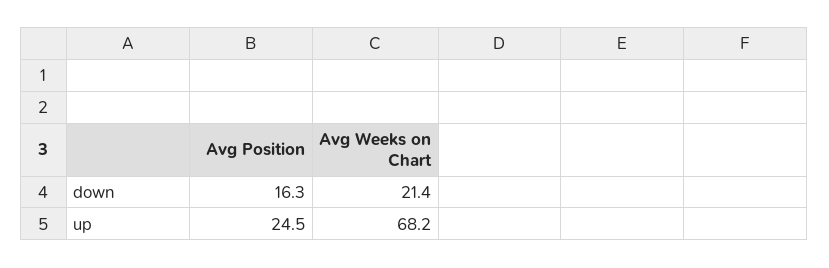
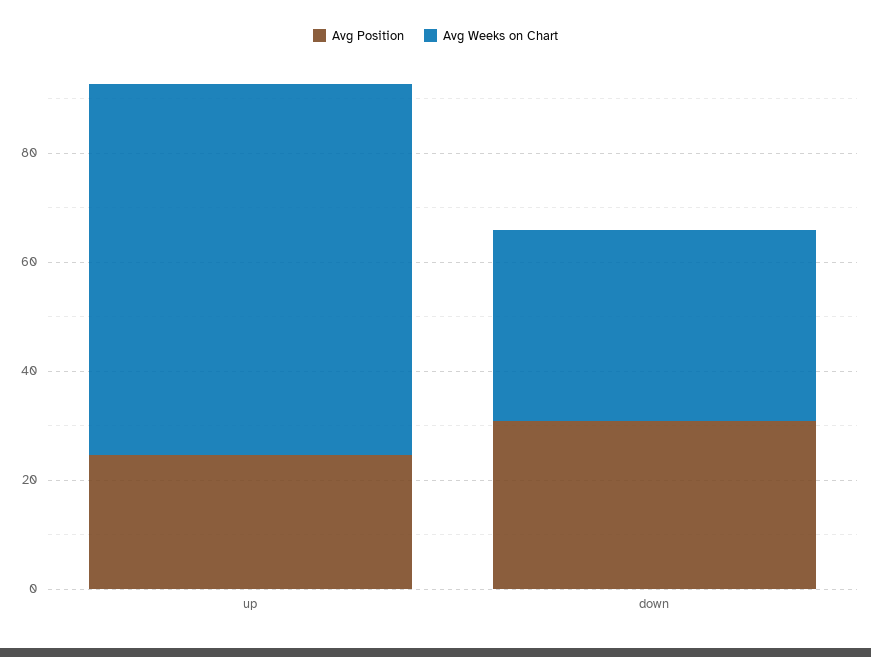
  {
    "Avg Position": {
-     "down": 16.3,
+     "down": 30,
      "up": 24.5
    },
    "Avg Weeks on Chart": {
-     "down": 21.4,
+     "down": 35,
      "up": 68.2
    }
  }

